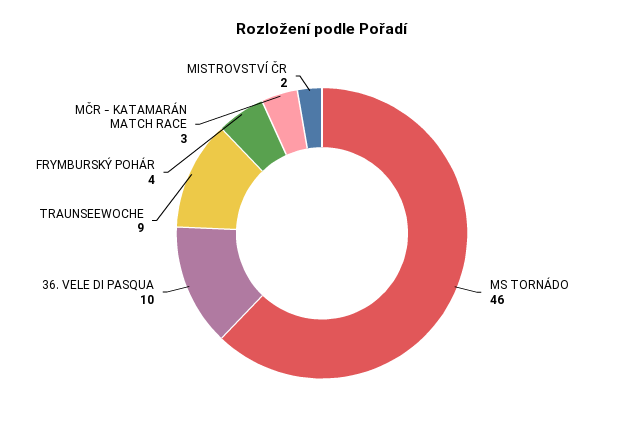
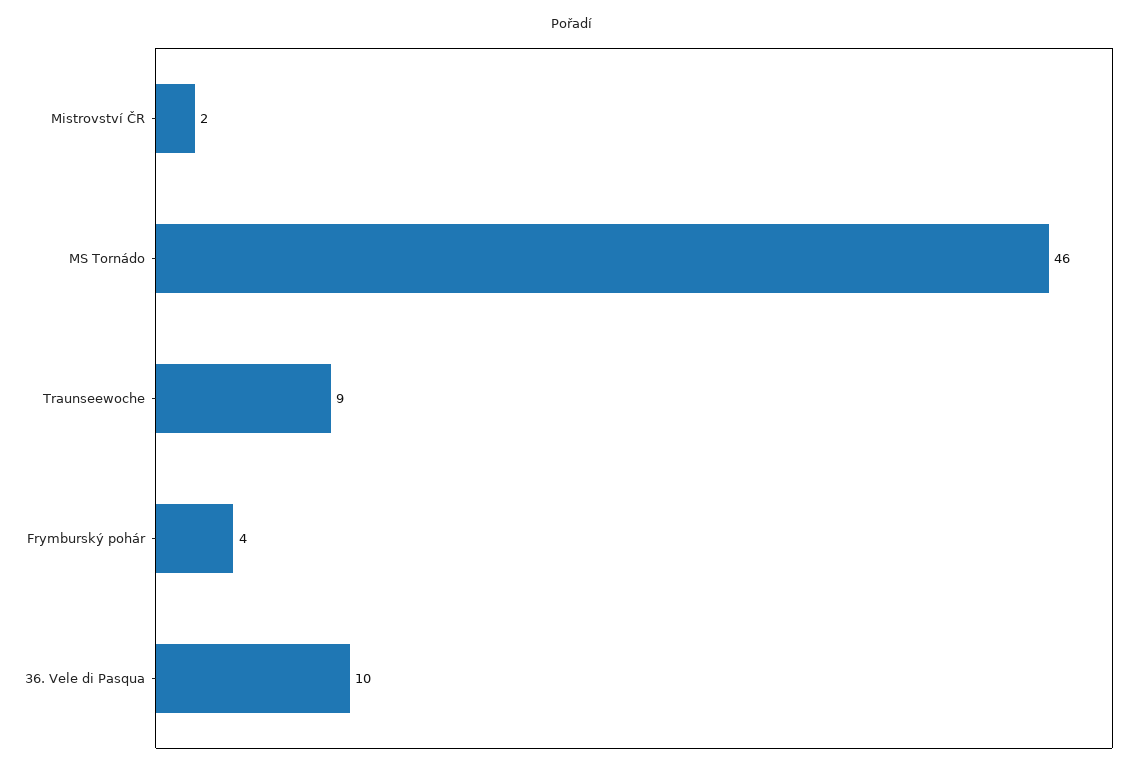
  {
    "MS TORNÁDO": 46,
    "36. VELE DI PASQUA": 10,
    "TRAUNSEEWOCHE": 9,
    "FRYMBURSKÝ POHÁR": 4,
-   "MČR - KATAMARÁN MATCH RACE": 3,
    "MISTROVSTVÍ ČR": 2
  }

